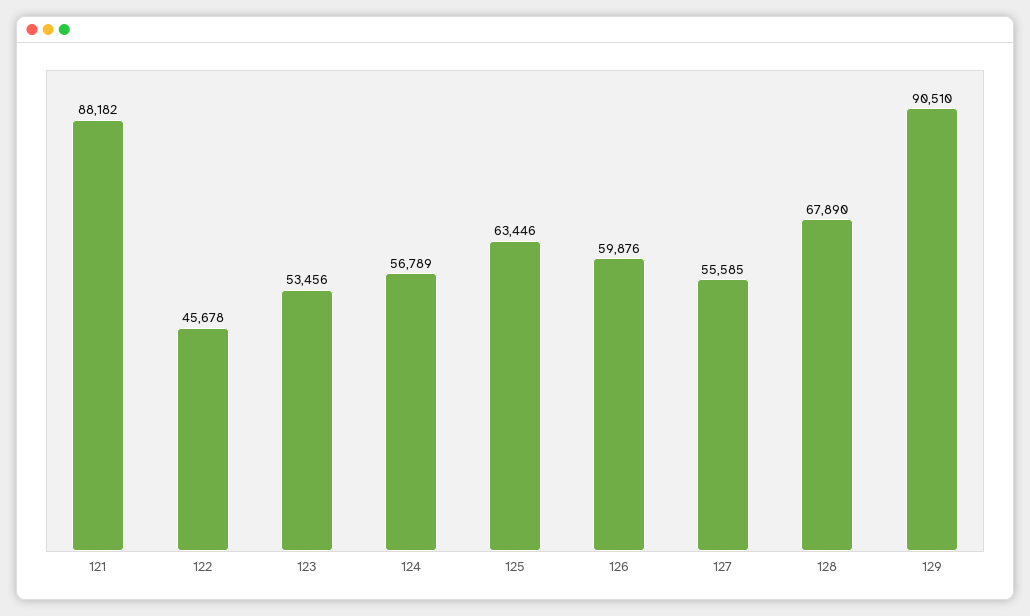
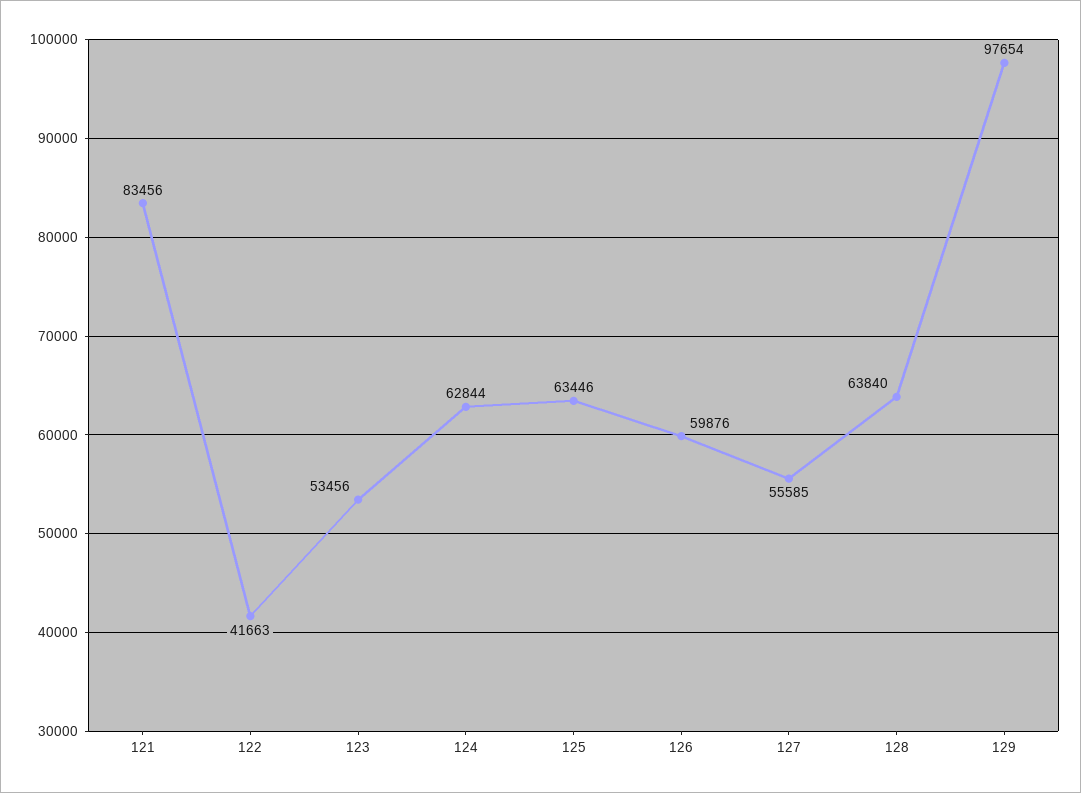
  {
-   "121": 88182,
+   "121": 83456,
-   "122": 45678,
+   "122": 41663,
    "123": 53456,
-   "124": 56789,
+   "124": 62844,
    "125": 63446,
    "126": 59876,
    "127": 55585,
-   "128": 67890,
+   "128": 63840,
-   "129": 90510
+   "129": 97654
  }

